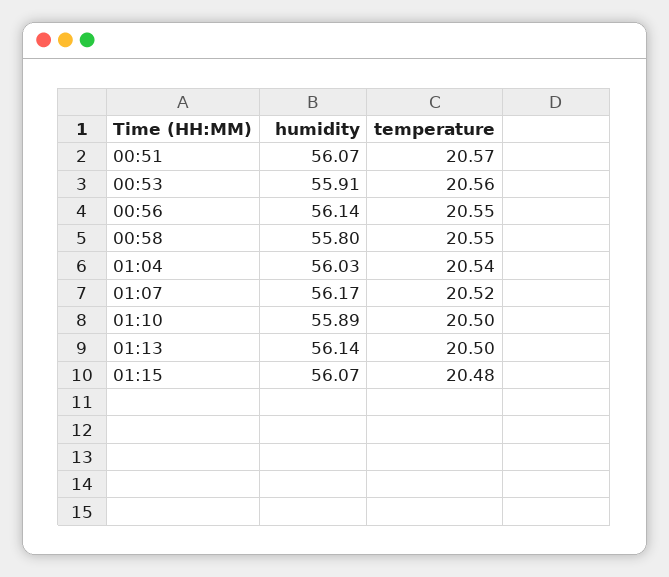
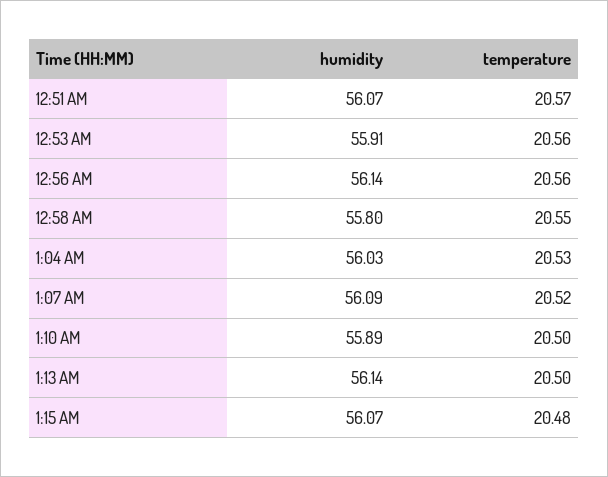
  {
    "humidity": {
      "00:51": 56.07,
      "00:53": 55.91,
      "00:56": 56.14,
      "00:58": 55.8,
      "01:04": 56.03,
-     "01:07": 56.17,
+     "01:07": 56.09,
      "01:10": 55.89,
      "01:13": 56.14,
      "01:15": 56.07
    },
    "temperature": {
      "00:51": 20.57,
      "00:53": 20.56,
-     "00:56": 20.55,
+     "00:56": 20.56,
      "00:58": 20.55,
-     "01:04": 20.54,
+     "01:04": 20.53,
      "01:07": 20.52,
      "01:10": 20.5,
      "01:13": 20.5,
      "01:15": 20.48
    }
  }

